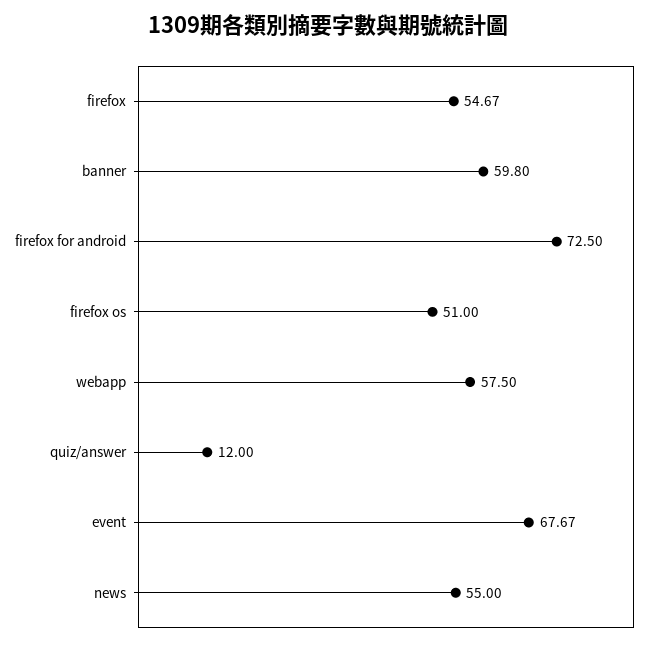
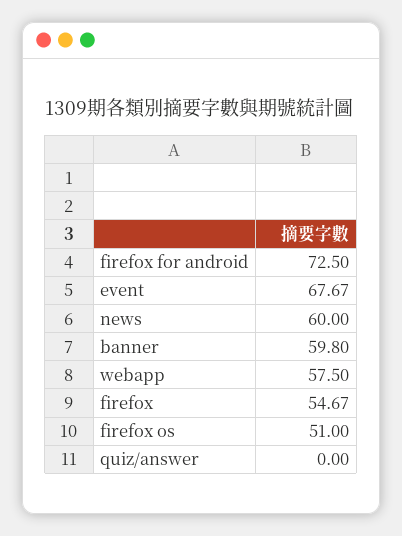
  {
    "firefox": 54.67,
    "banner": 59.8,
    "firefox for android": 72.5,
    "firefox os": 51,
    "webapp": 57.5,
-   "quiz/answer": 12,
+   "quiz/answer": 0,
    "event": 67.67,
-   "news": 55
+   "news": 60
  }

